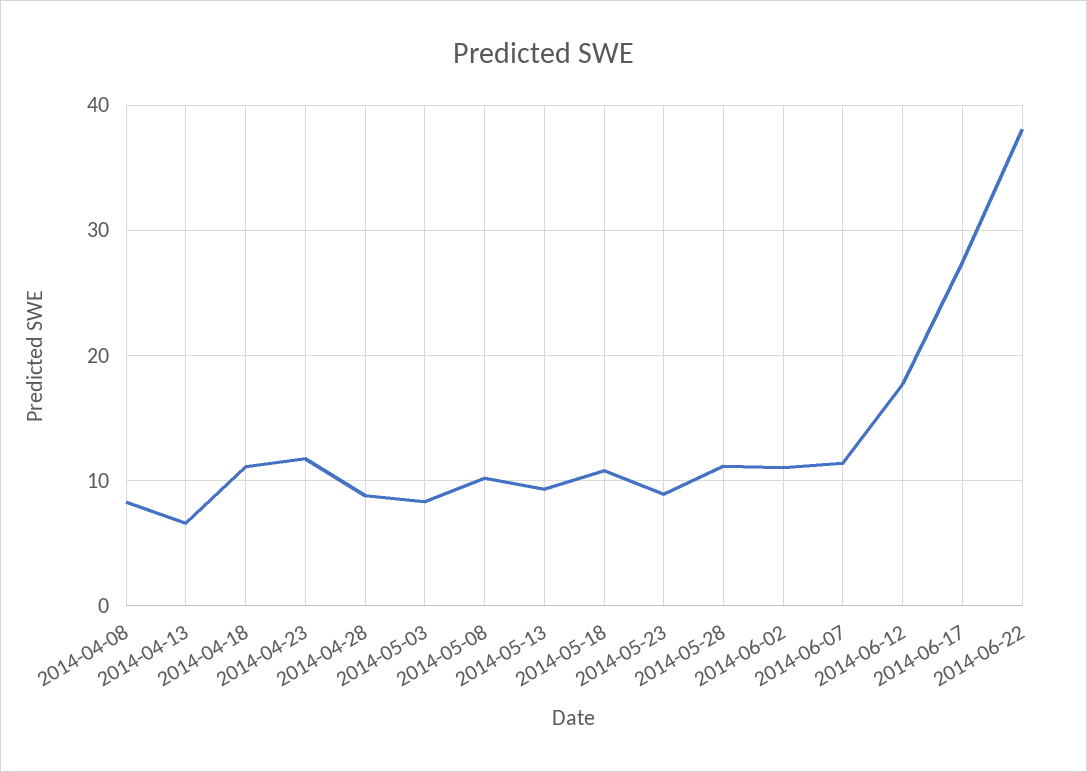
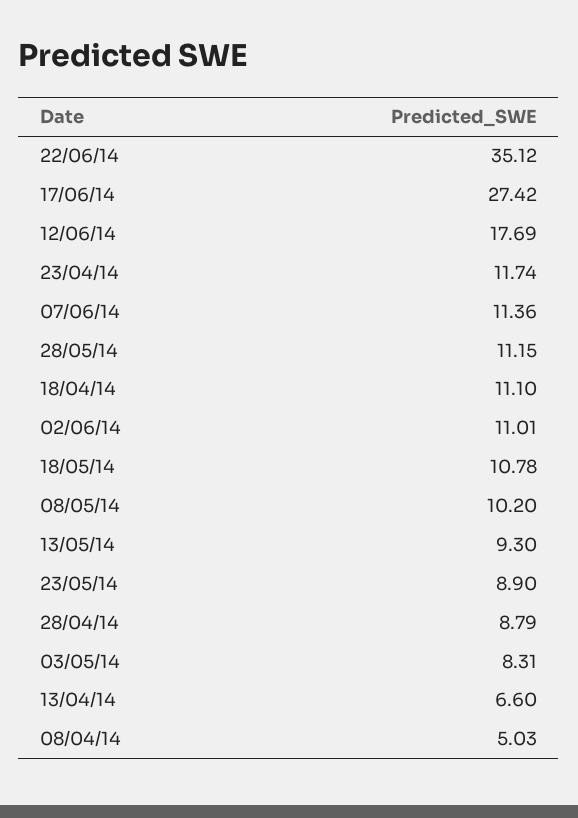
  {
-   "2014-04-08": 8,
+   "2014-04-08": 5.03,
    "2014-04-13": 6.6,
    "2014-04-18": 11.1,
    "2014-04-23": 11.74,
    "2014-04-28": 8.79,
    "2014-05-03": 8.31,
    "2014-05-08": 10.2,
    "2014-05-13": 9.3,
    "2014-05-18": 10.78,
    "2014-05-23": 8.9,
    "2014-05-28": 11.15,
    "2014-06-02": 11.01,
    "2014-06-07": 11.36,
    "2014-06-12": 17.69,
    "2014-06-17": 27.42,
-   "2014-06-22": 38
+   "2014-06-22": 35.12
  }

